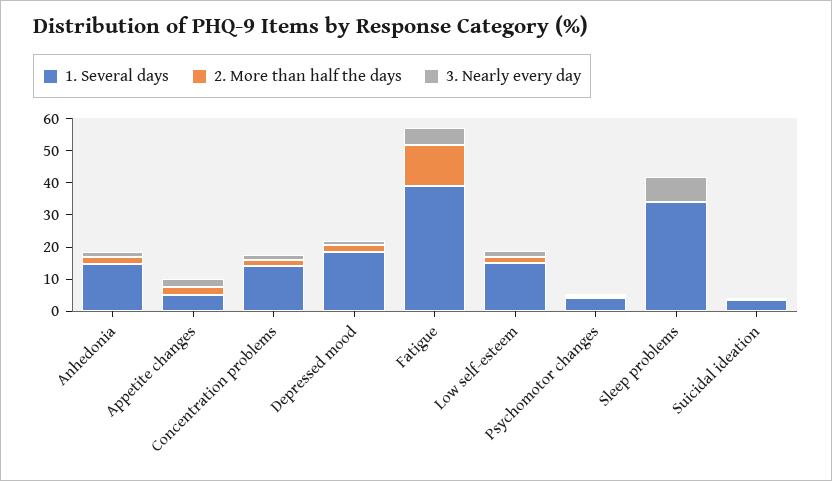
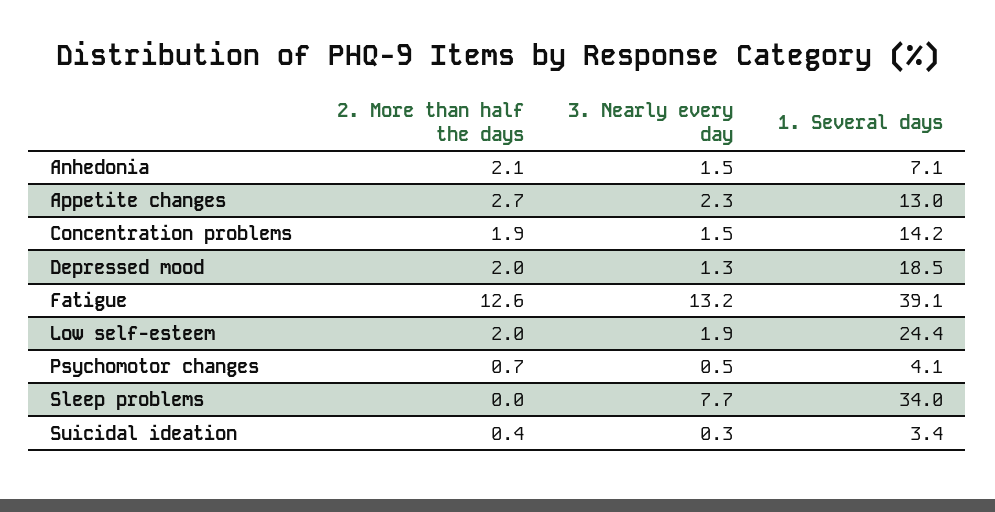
  {
    "1. Several days": {
-     "Anhedonia": 15,
+     "Anhedonia": 7.1,
-     "Appetite changes": 5,
+     "Appetite changes": 13,
      "Concentration problems": 14.2,
      "Depressed mood": 18.5,
      "Fatigue": 39.1,
-     "Low self-esteem": 15,
+     "Low self-esteem": 24.4,
      "Psychomotor changes": 4.1,
      "Sleep problems": 34,
      "Suicidal ideation": 3.4
    },
    "2. More than half the days": {
      "Anhedonia": 2.1,
      "Appetite changes": 2.7,
      "Concentration problems": 1.9,
      "Depressed mood": 2,
      "Fatigue": 12.6,
      "Low self-esteem": 2,
      "Psychomotor changes": 0.7,
      "Sleep problems": 0,
      "Suicidal ideation": 0.4
    },
    "3. Nearly every day": {
      "Anhedonia": 1.5,
      "Appetite changes": 2.3,
      "Concentration problems": 1.5,
      "Depressed mood": 1.3,
-     "Fatigue": 5,
+     "Fatigue": 13.2,
      "Low self-esteem": 1.9,
      "Psychomotor changes": 0.5,
      "Sleep problems": 7.7,
      "Suicidal ideation": 0.3
    }
  }

